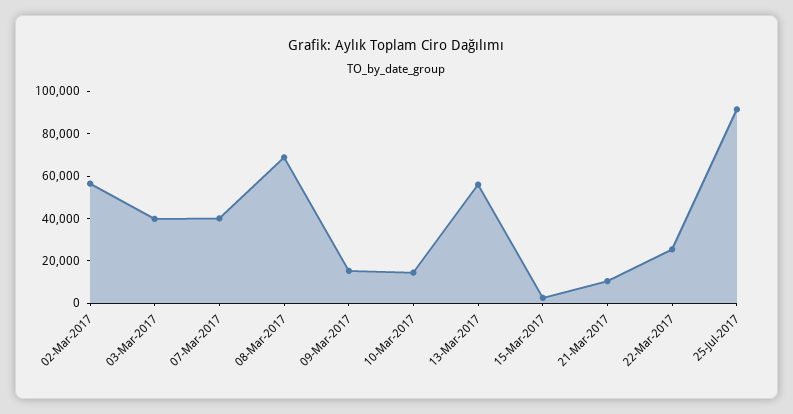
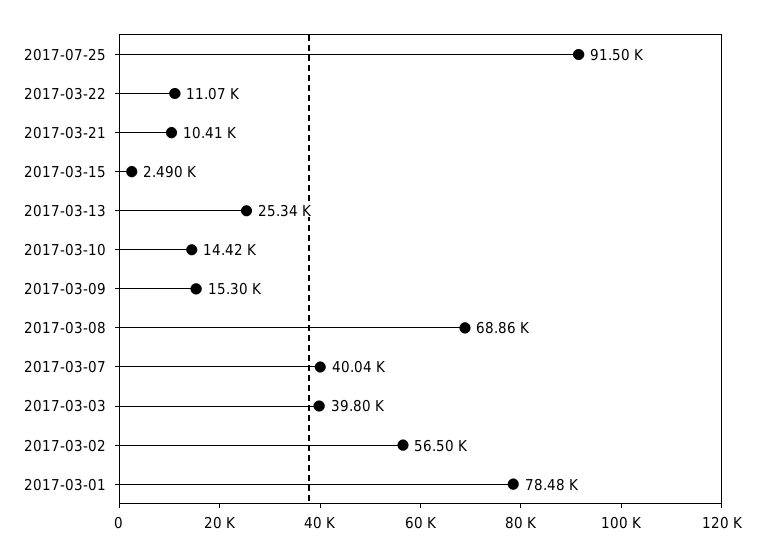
  {
    "02-Mar-2017": 56500,
    "03-Mar-2017": 39800,
    "07-Mar-2017": 40040,
    "08-Mar-2017": 68860,
    "09-Mar-2017": 15300,
    "10-Mar-2017": 14420,
-   "13-Mar-2017": 55000,
+   "13-Mar-2017": 25340,
    "15-Mar-2017": 2490,
    "21-Mar-2017": 10410,
-   "22-Mar-2017": 25000,
+   "22-Mar-2017": 11070,
-   "25-Jul-2017": 91500
+   "25-Jul-2017": 91500,
+   "2017-03-01": 78480
  }

